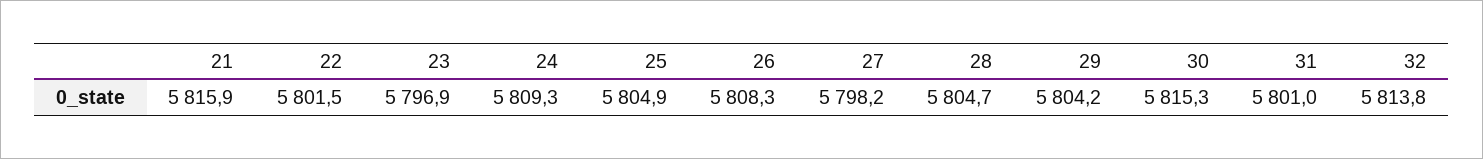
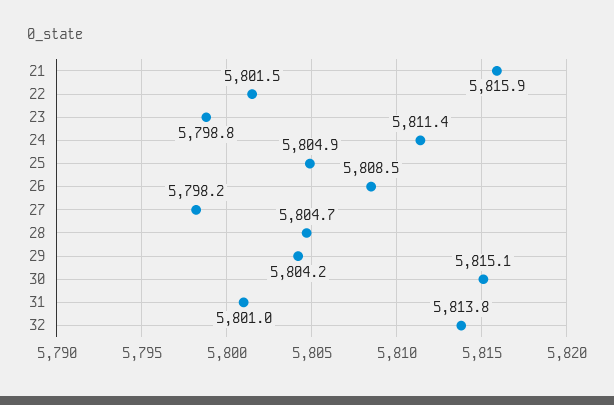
  {
    "21": 5815.9,
    "22": 5801.5,
-   "23": 5796.9,
+   "23": 5798.8,
-   "24": 5809.3,
+   "24": 5811.4,
    "25": 5804.9,
-   "26": 5808.3,
+   "26": 5808.5,
    "27": 5798.2,
    "28": 5804.7,
    "29": 5804.2,
-   "30": 5815.3,
+   "30": 5815.1,
    "31": 5801,
    "32": 5813.8
  }

